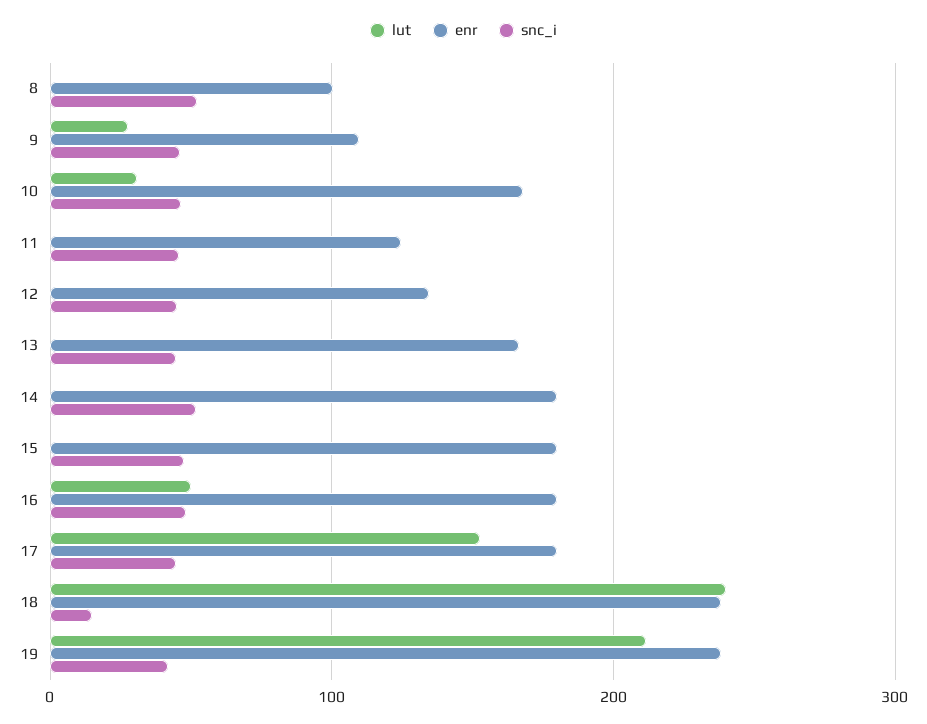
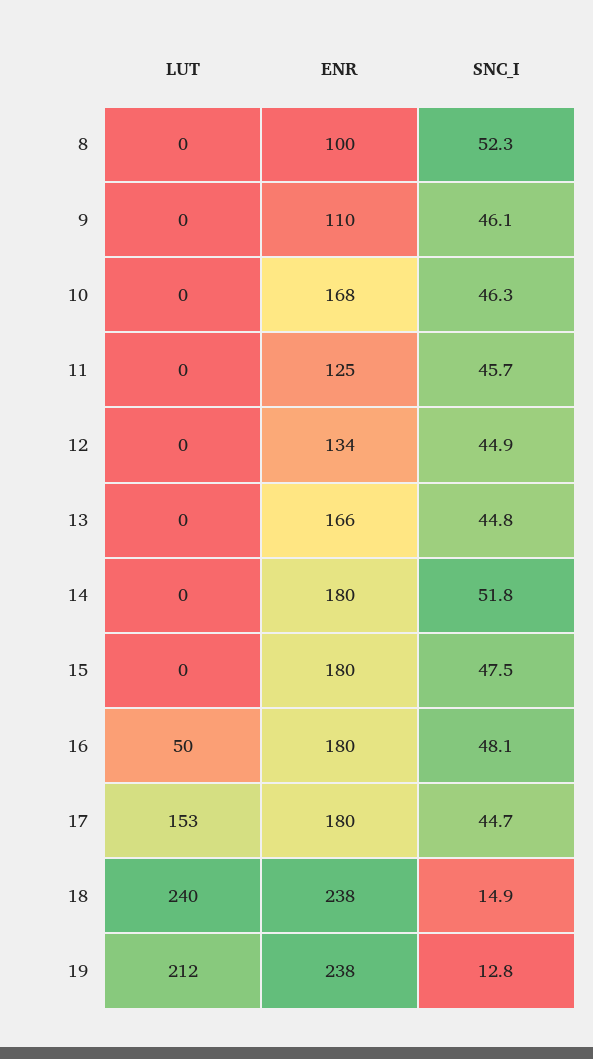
  {
    "lut": {
      "8": 0,
-     "9": 30,
+     "9": 0,
-     "10": 30,
+     "10": 0,
      "11": 0,
      "12": 0,
      "13": 0,
      "14": 0,
      "15": 0,
      "16": 50,
      "17": 153,
      "18": 240,
      "19": 212
    },
    "enr": {
      "8": 100,
      "9": 110,
      "10": 168,
      "11": 125,
      "12": 134,
      "13": 166,
      "14": 180,
      "15": 180,
      "16": 180,
      "17": 180,
      "18": 238,
      "19": 238
    },
    "snc_i": {
      "8": 52.3,
      "9": 46.1,
      "10": 46.3,
      "11": 45.7,
      "12": 44.9,
      "13": 44.8,
      "14": 51.8,
      "15": 47.5,
      "16": 48.1,
      "17": 44.7,
      "18": 14.9,
-     "19": 40
+     "19": 12.8
    }
  }

